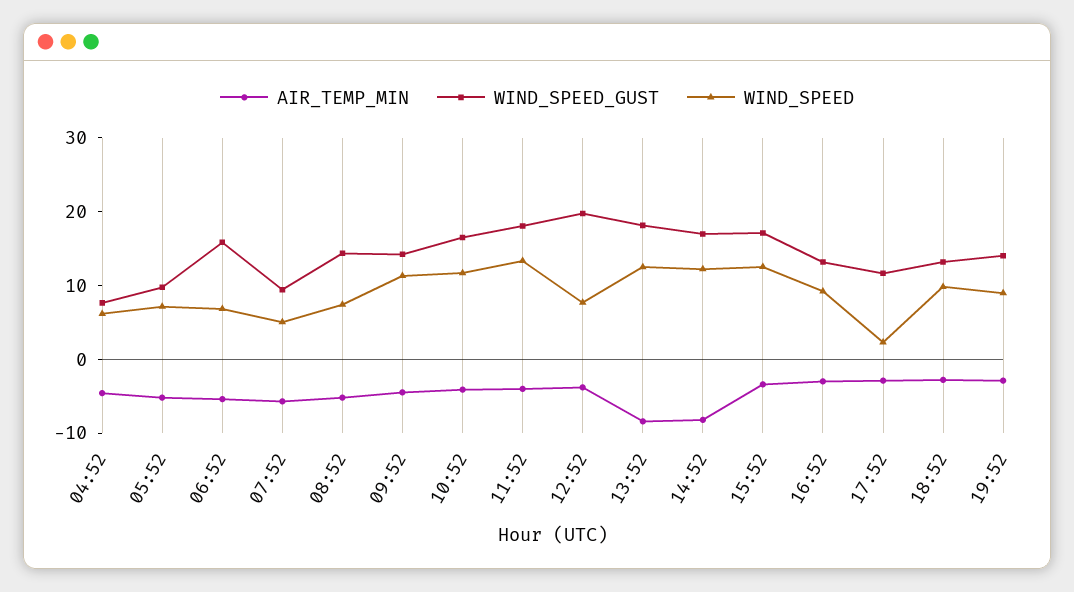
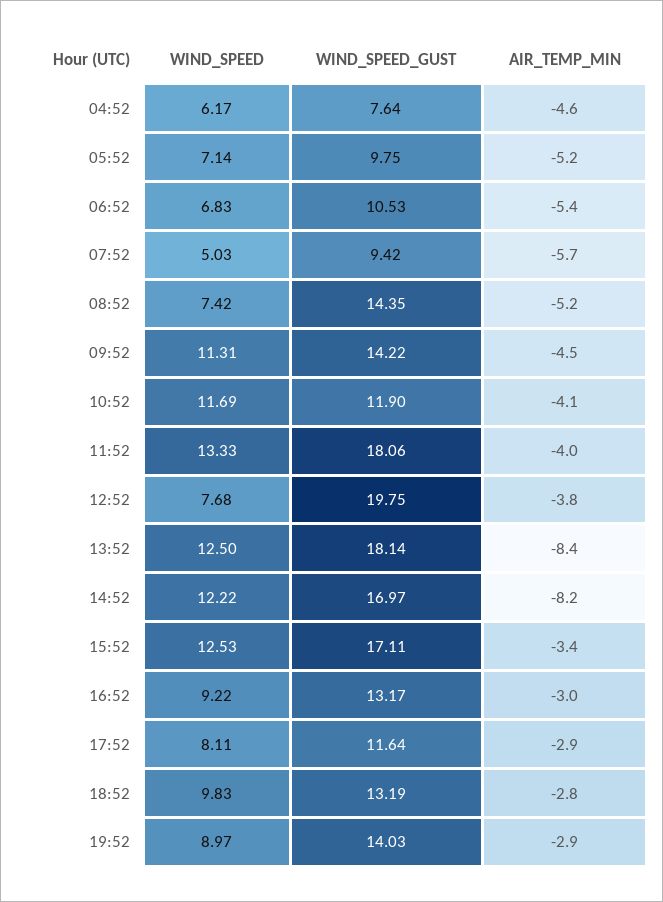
  {
    "AIR_TEMP_MIN": {
      "04:52": -4.6,
      "05:52": -5.2,
      "06:52": -5.4,
      "07:52": -5.7,
      "08:52": -5.2,
      "09:52": -4.5,
      "10:52": -4.1,
      "11:52": -4,
      "12:52": -3.8,
      "13:52": -8.4,
      "14:52": -8.2,
      "15:52": -3.4,
      "16:52": -3,
      "17:52": -2.9,
      "18:52": -2.8,
      "19:52": -2.9
    },
    "WIND_SPEED_GUST": {
      "04:52": 7.64,
      "05:52": 9.75,
-     "06:52": 16,
+     "06:52": 10.53,
      "07:52": 9.42,
      "08:52": 14.35,
      "09:52": 14.22,
-     "10:52": 16,
+     "10:52": 11.9,
      "11:52": 18.06,
      "12:52": 19.75,
      "13:52": 18.14,
      "14:52": 16.97,
      "15:52": 17.11,
      "16:52": 13.17,
      "17:52": 11.64,
      "18:52": 13.19,
      "19:52": 14.03
    },
    "WIND_SPEED": {
      "04:52": 6.17,
      "05:52": 7.14,
      "06:52": 6.83,
      "07:52": 5.03,
      "08:52": 7.42,
      "09:52": 11.31,
      "10:52": 11.69,
      "11:52": 13.33,
      "12:52": 7.68,
      "13:52": 12.5,
      "14:52": 12.22,
      "15:52": 12.53,
      "16:52": 9.22,
-     "17:52": 2,
+     "17:52": 8.11,
      "18:52": 9.83,
      "19:52": 8.97
    }
  }

